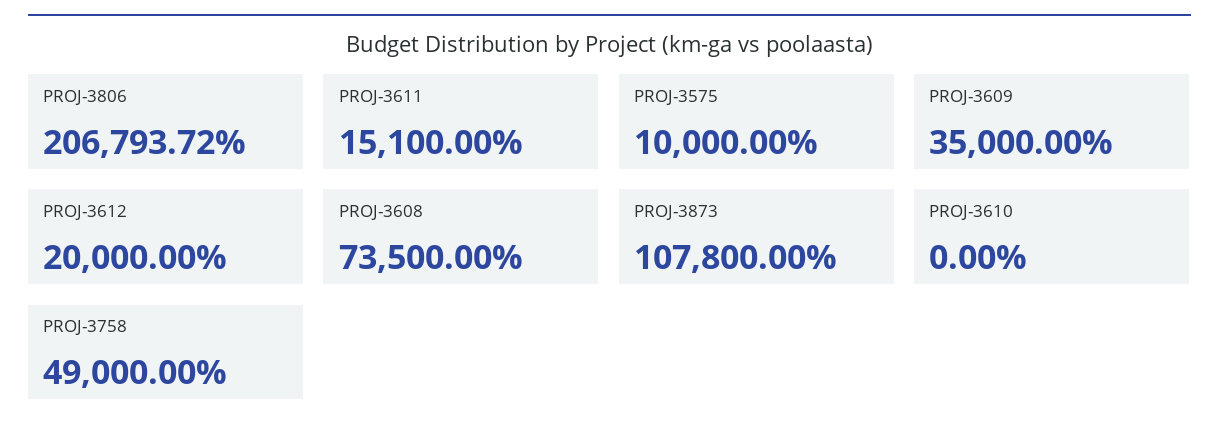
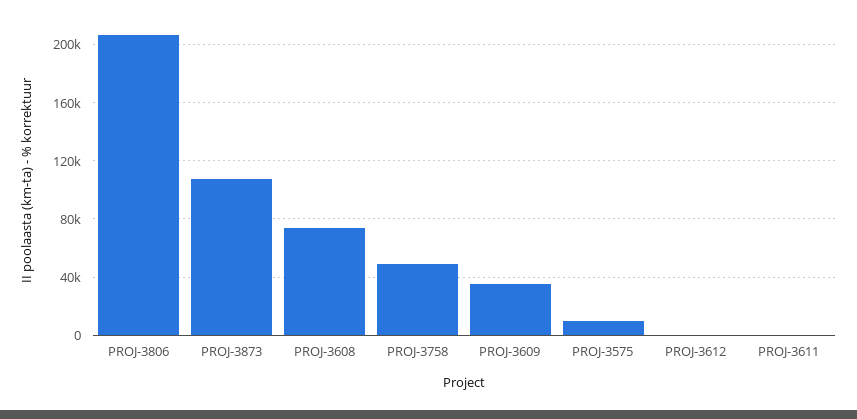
  {
    "PROJ-3806": 206793.72,
-   "PROJ-3611": 15100,
+   "PROJ-3611": 0,
    "PROJ-3575": 10000,
    "PROJ-3609": 35000,
-   "PROJ-3612": 20000,
+   "PROJ-3612": 0,
    "PROJ-3608": 73500,
    "PROJ-3873": 107800,
-   "PROJ-3610": 0,
    "PROJ-3758": 49000
  }

